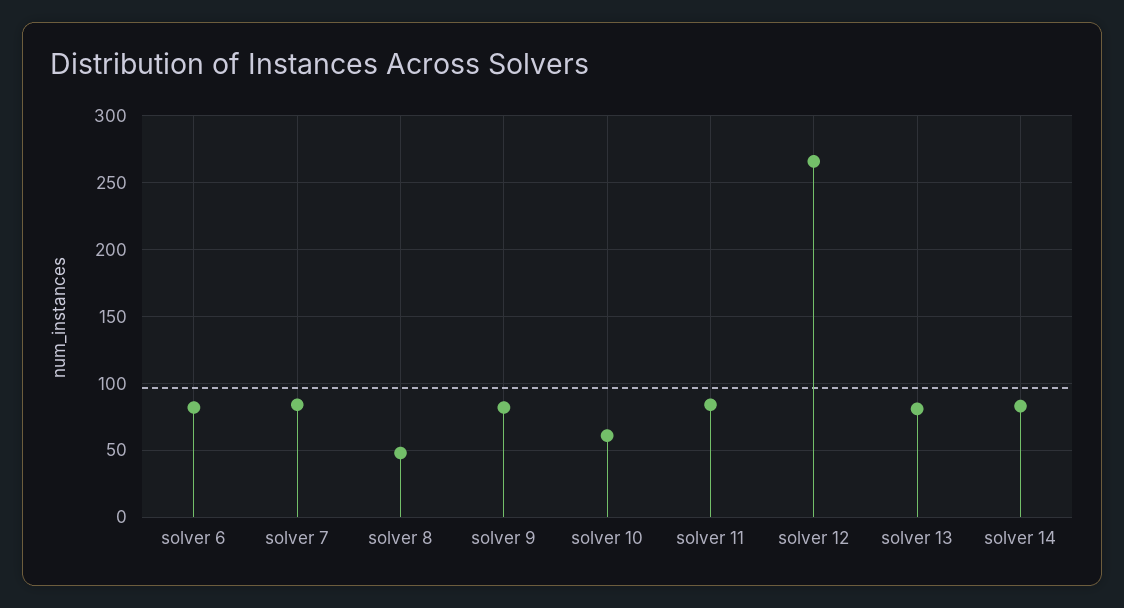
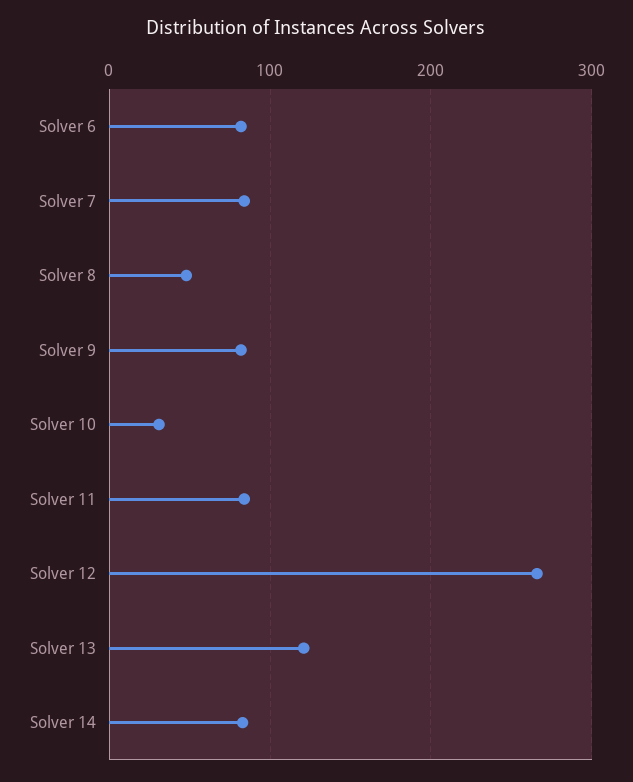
  {
    "solver 6": 80,
    "solver 7": 85,
    "solver 8": 50,
    "solver 9": 80,
-   "solver 10": 60,
+   "solver 10": 30,
    "solver 11": 85,
    "solver 12": 265,
-   "solver 13": 80,
+   "solver 13": 120,
    "solver 14": 85
  }

